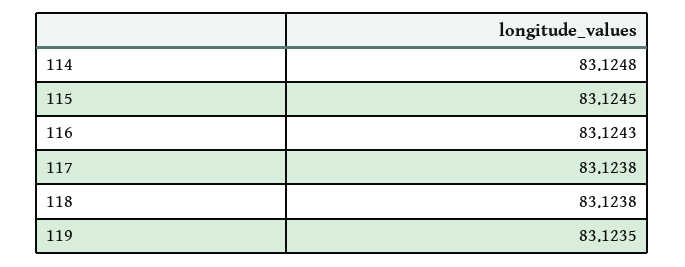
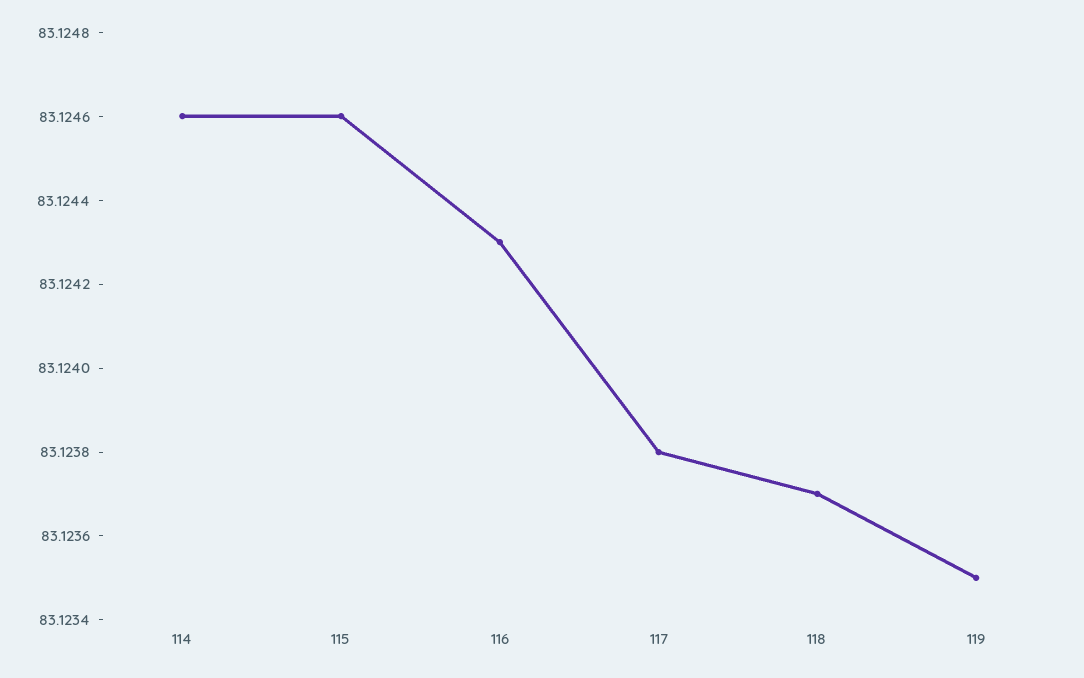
  {
-   "114": 83.1248,
+   "114": 83.1246,
-   "115": 83.1245,
+   "115": 83.1246,
    "116": 83.1243,
    "117": 83.1238,
-   "118": 83.1238,
+   "118": 83.1237,
    "119": 83.1235
  }

